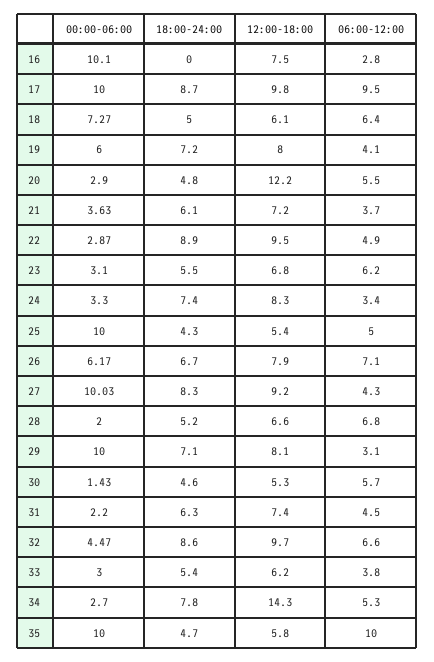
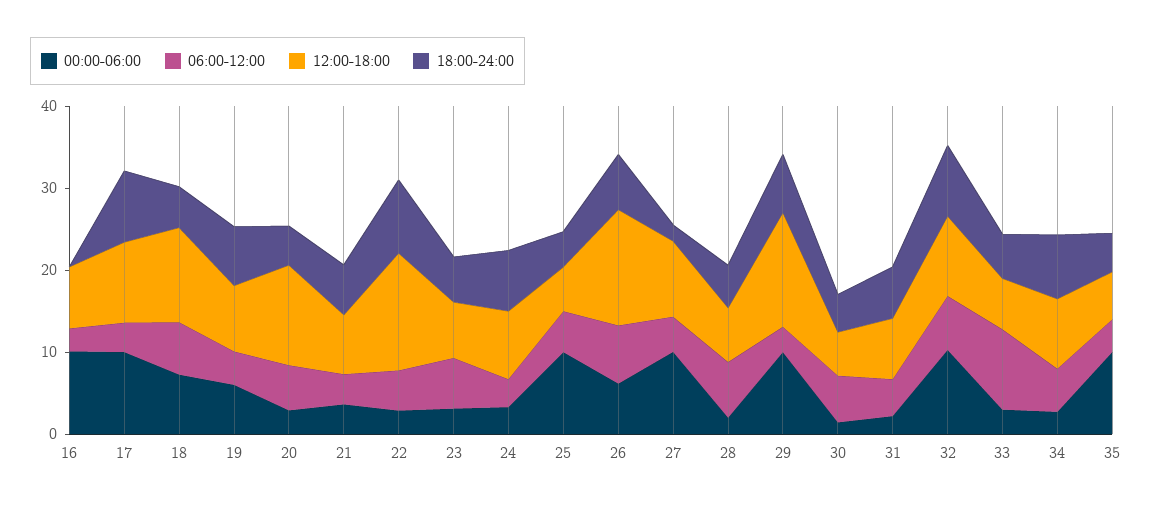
  {
    "00:00-06:00": {
      "16": 10.1,
      "17": 10,
      "18": 7.27,
      "19": 6,
      "20": 2.9,
      "21": 3.63,
      "22": 2.87,
      "23": 3.1,
      "24": 3.3,
      "25": 10,
      "26": 6.17,
      "27": 10.03,
      "28": 2,
      "29": 10,
      "30": 1.43,
      "31": 2.2,
-     "32": 4.47,
+     "32": 10,
      "33": 3,
      "34": 2.7,
      "35": 10
    },
    "18:00-24:00": {
      "16": 0,
      "17": 8.7,
      "18": 5,
      "19": 7.2,
      "20": 4.8,
      "21": 6.1,
      "22": 8.9,
      "23": 5.5,
      "24": 7.4,
      "25": 4.3,
      "26": 6.7,
-     "27": 8.3,
+     "27": 2,
      "28": 5.2,
      "29": 7.1,
      "30": 4.6,
      "31": 6.3,
      "32": 8.6,
      "33": 5.4,
      "34": 7.8,
      "35": 4.7
    },
    "12:00-18:00": {
      "16": 7.5,
      "17": 9.8,
-     "18": 6.1,
+     "18": 12,
      "19": 8,
      "20": 12.2,
      "21": 7.2,
-     "22": 9.5,
+     "22": 14,
      "23": 6.8,
      "24": 8.3,
      "25": 5.4,
-     "26": 7.9,
+     "26": 14,
      "27": 9.2,
      "28": 6.6,
-     "29": 8.1,
+     "29": 14,
      "30": 5.3,
      "31": 7.4,
      "32": 9.7,
      "33": 6.2,
-     "34": 14.3,
+     "34": 8,
      "35": 5.8
    },
    "06:00-12:00": {
      "16": 2.8,
-     "17": 9.5,
+     "17": 4,
      "18": 6.4,
      "19": 4.1,
      "20": 5.5,
      "21": 3.7,
      "22": 4.9,
      "23": 6.2,
      "24": 3.4,
      "25": 5,
      "26": 7.1,
      "27": 4.3,
      "28": 6.8,
      "29": 3.1,
      "30": 5.7,
      "31": 4.5,
      "32": 6.6,
-     "33": 3.8,
+     "33": 10,
      "34": 5.3,
-     "35": 10
+     "35": 4
    }
  }

